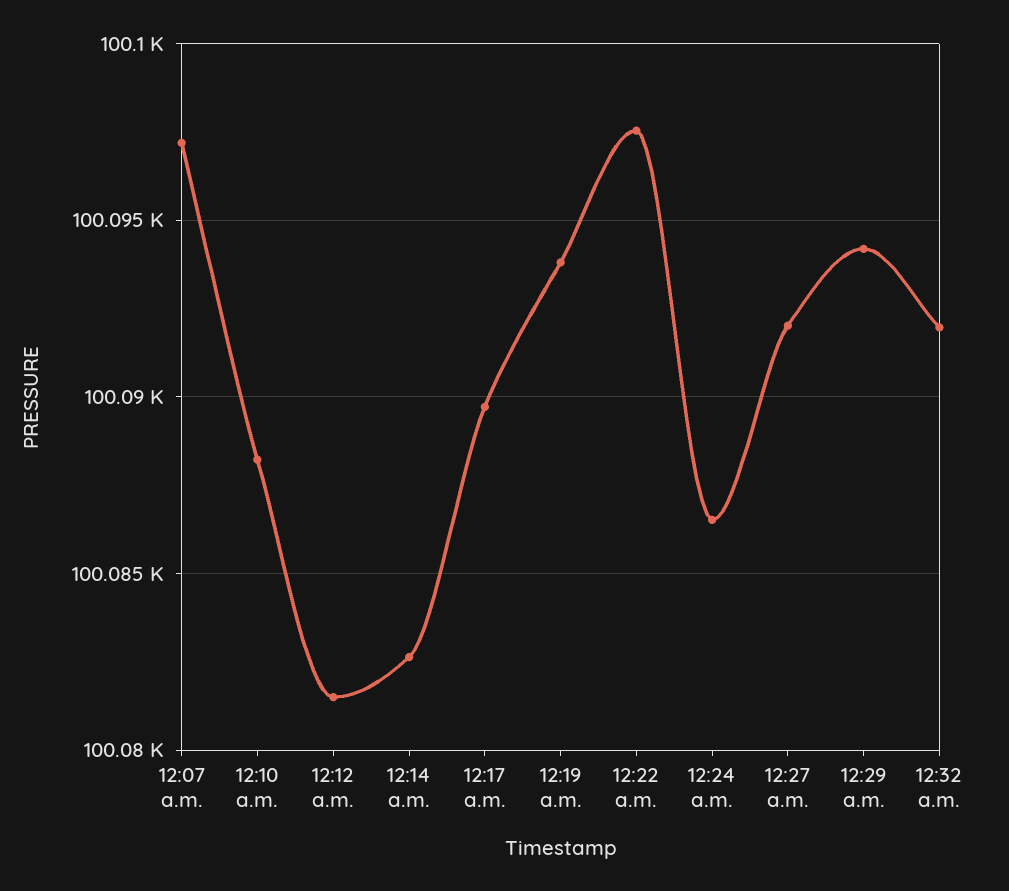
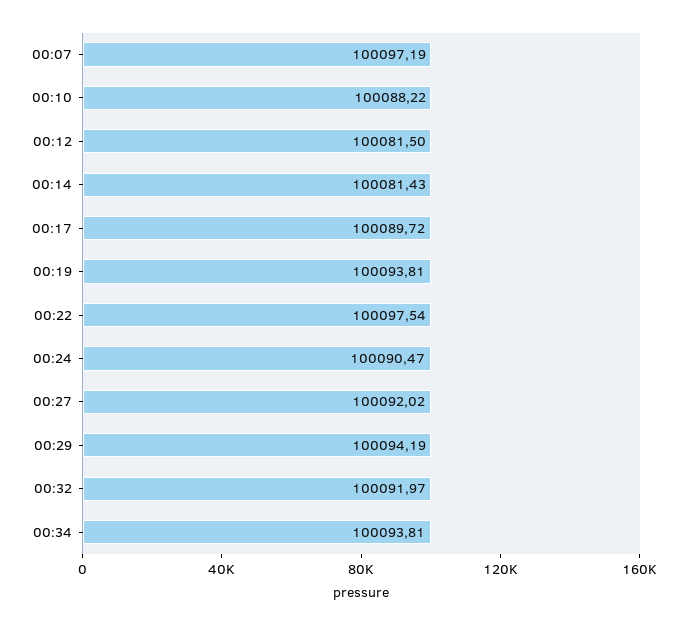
  {
    "12:07 a.m.": 100097.19,
    "12:10 a.m.": 100088.22,
    "12:12 a.m.": 100081.5,
-   "12:14 a.m.": 100082.5,
+   "12:14 a.m.": 100081.43,
    "12:17 a.m.": 100089.72,
    "12:19 a.m.": 100093.81,
    "12:22 a.m.": 100097.54,
-   "12:24 a.m.": 100086.5,
+   "12:24 a.m.": 100090.47,
    "12:27 a.m.": 100092.02,
    "12:29 a.m.": 100094.19,
-   "12:32 a.m.": 100091.97
+   "12:32 a.m.": 100091.97,
+   "00:34": 100093.81
  }

